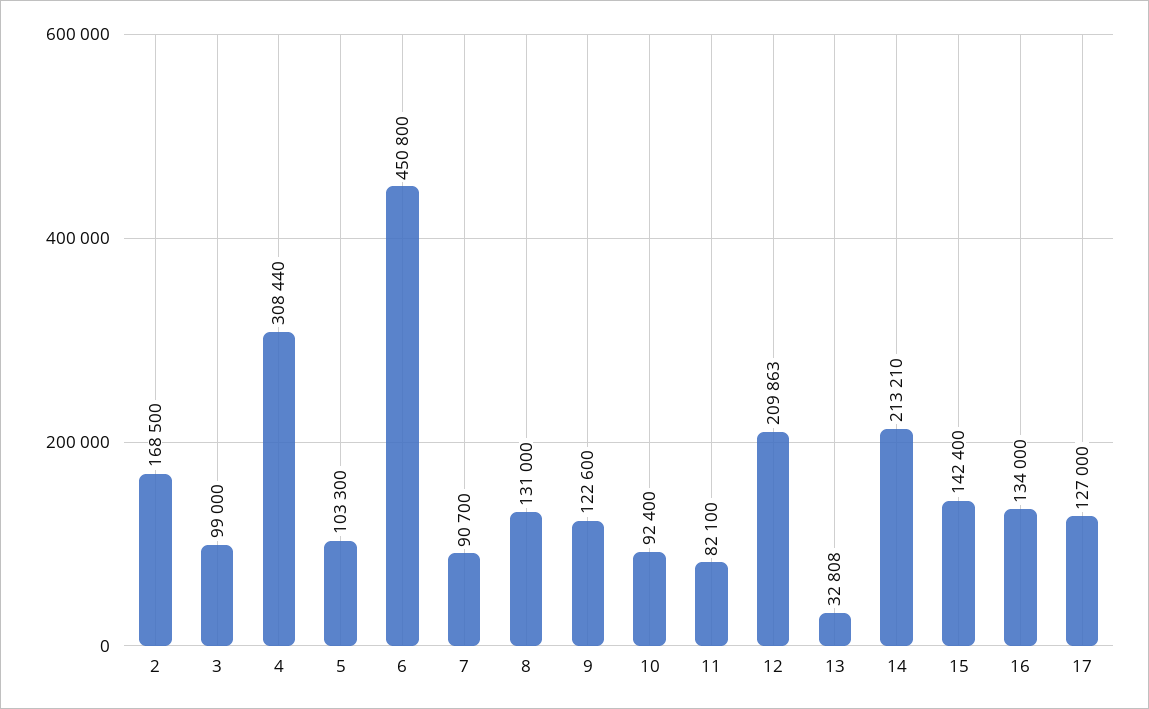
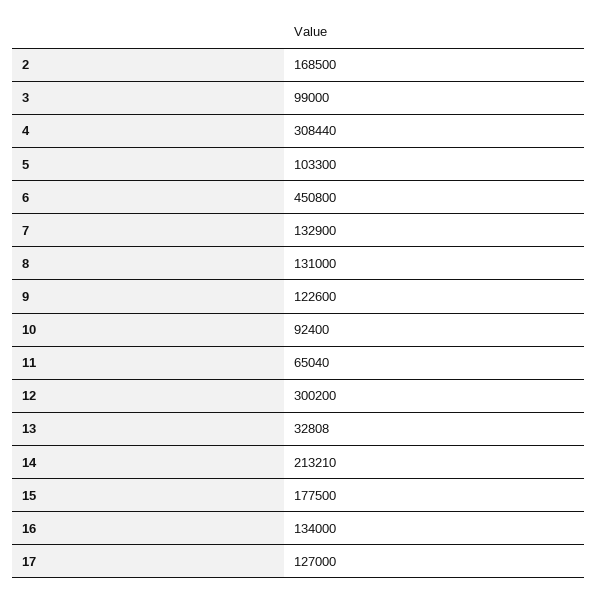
  {
    "2": 168500,
    "3": 99000,
    "4": 308440,
    "5": 103300,
    "6": 450800,
-   "7": 90700,
+   "7": 132900,
    "8": 131000,
    "9": 122600,
    "10": 92400,
-   "11": 82100,
+   "11": 65040,
-   "12": 209863,
+   "12": 300200,
    "13": 32808,
    "14": 213210,
-   "15": 142400,
+   "15": 177500,
    "16": 134000,
    "17": 127000
  }

